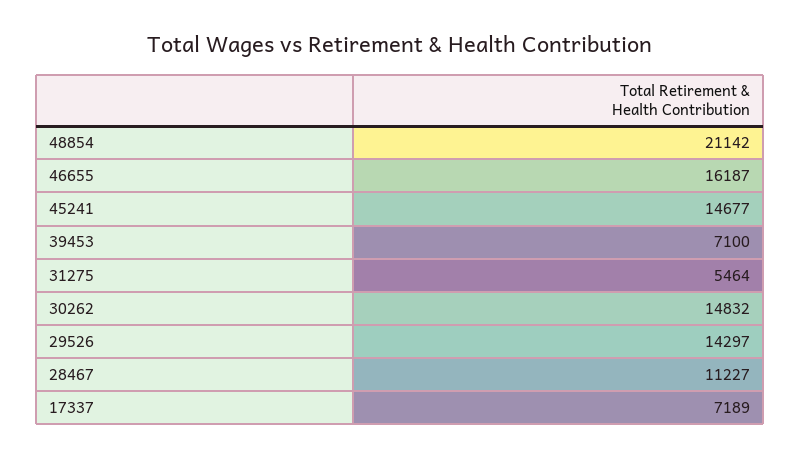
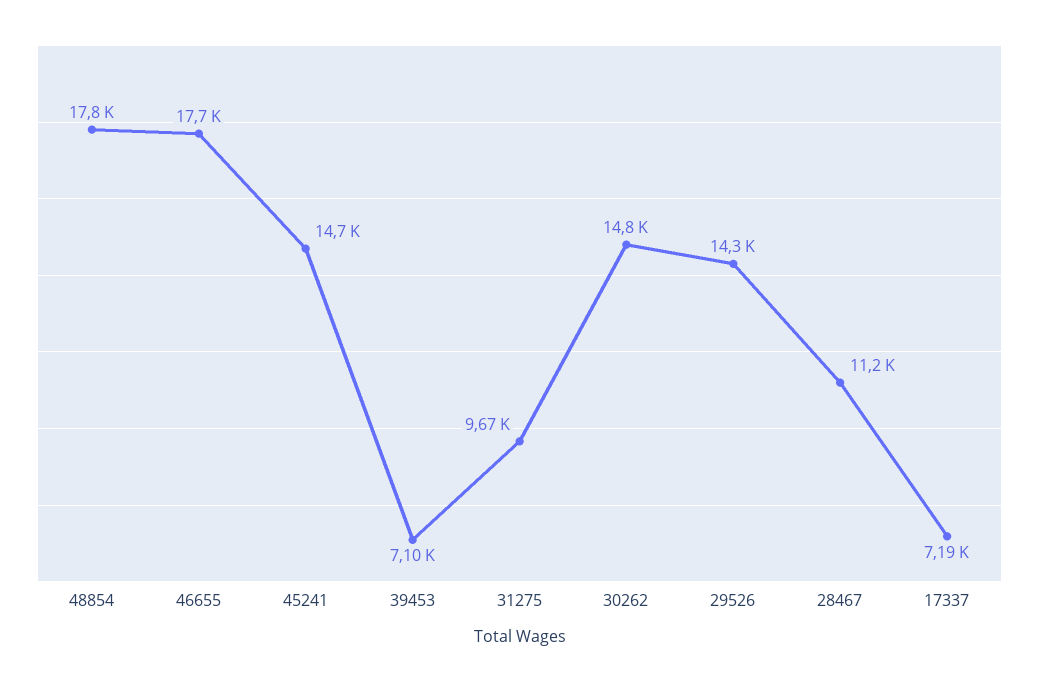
  {
-   "48854": 21142,
+   "48854": 17800,
-   "46655": 16187,
+   "46655": 17700,
    "45241": 14677,
    "39453": 7100,
-   "31275": 5464,
+   "31275": 9670,
    "30262": 14832,
    "29526": 14297,
    "28467": 11227,
    "17337": 7189
  }

